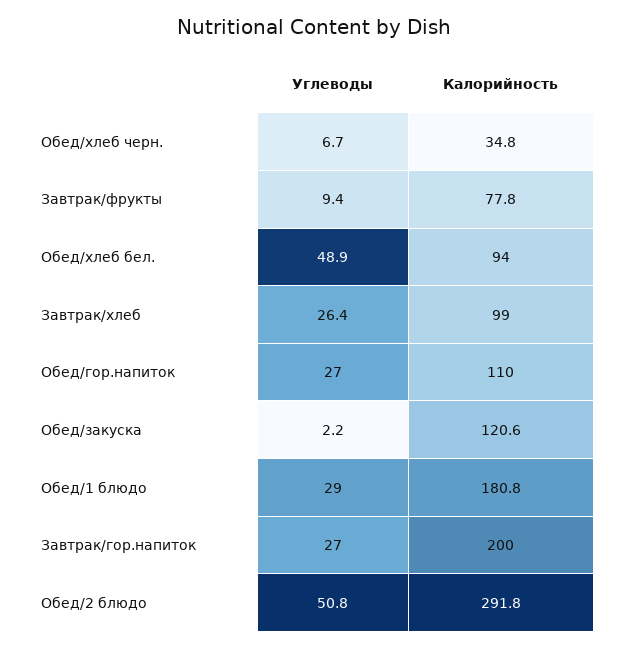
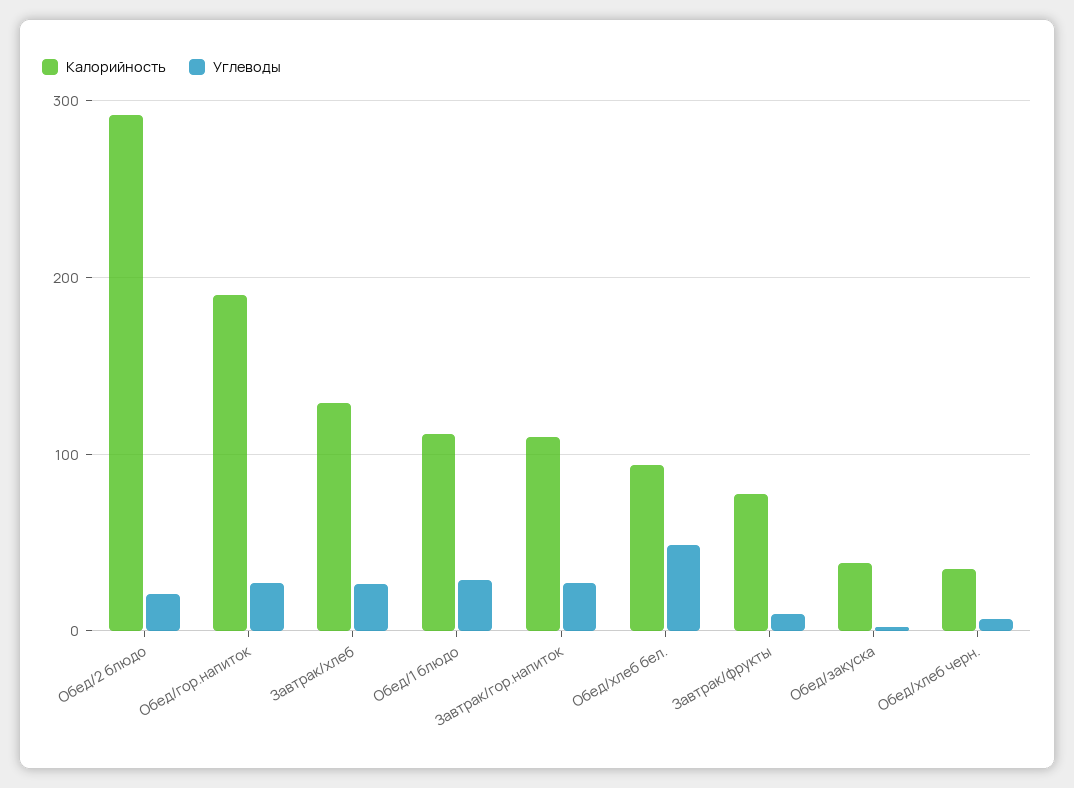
  {
    "Углеводы": {
      "Обед/хлеб черн.": 6.7,
      "Завтрак/фрукты": 9.4,
      "Обед/хлеб бел.": 48.9,
      "Завтрак/хлеб": 26.4,
      "Обед/гор.напиток": 27,
      "Обед/закуска": 2.2,
      "Обед/1 блюдо": 29,
      "Завтрак/гор.напиток": 27,
-     "Обед/2 блюдо": 50.8
+     "Обед/2 блюдо": 20
    },
    "Калорийность": {
      "Обед/хлеб черн.": 34.8,
      "Завтрак/фрукты": 77.8,
      "Обед/хлеб бел.": 94,
-     "Завтрак/хлеб": 99,
+     "Завтрак/хлеб": 130,
-     "Обед/гор.напиток": 110,
+     "Обед/гор.напиток": 190,
-     "Обед/закуска": 120.6,
+     "Обед/закуска": 40,
-     "Обед/1 блюдо": 180.8,
+     "Обед/1 блюдо": 110,
-     "Завтрак/гор.напиток": 200,
+     "Завтрак/гор.напиток": 110,
      "Обед/2 блюдо": 291.8
    }
  }

